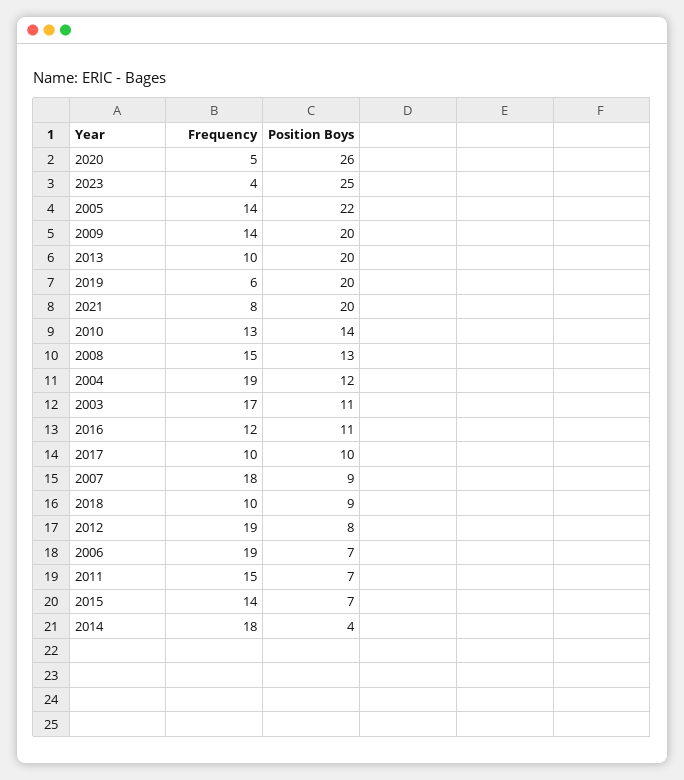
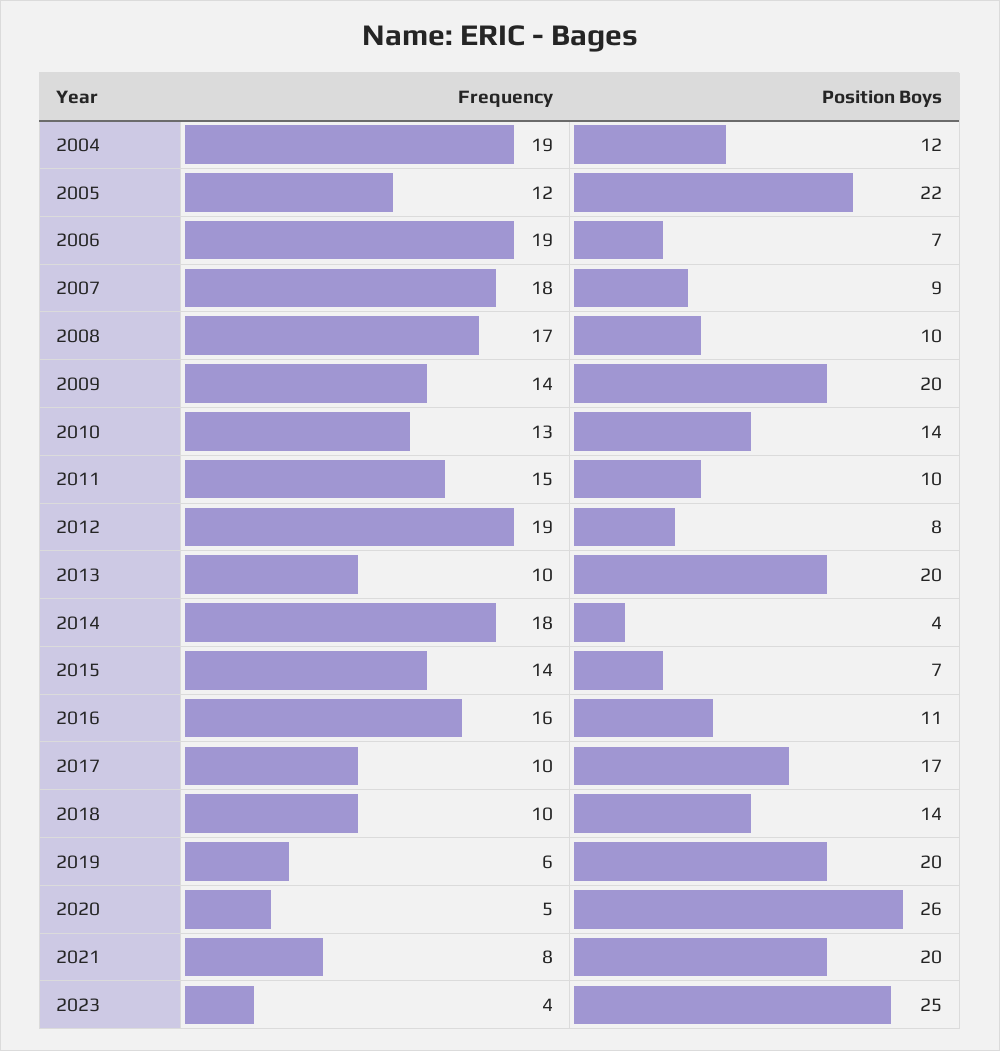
  {
    "Frequency": {
      "2020": 5,
      "2023": 4,
-     "2005": 14,
+     "2005": 12,
      "2009": 14,
      "2013": 10,
      "2019": 6,
      "2021": 8,
      "2010": 13,
-     "2008": 15,
+     "2008": 17,
      "2004": 19,
-     "2003": 17,
-     "2016": 12,
+     "2016": 16,
      "2017": 10,
      "2007": 18,
      "2018": 10,
      "2012": 19,
      "2006": 19,
      "2011": 15,
      "2015": 14,
      "2014": 18
    },
    "Position Boys": {
      "2020": 26,
      "2023": 25,
      "2005": 22,
      "2009": 20,
      "2013": 20,
      "2019": 20,
      "2021": 20,
      "2010": 14,
-     "2008": 13,
+     "2008": 10,
      "2004": 12,
-     "2003": 11,
      "2016": 11,
-     "2017": 10,
+     "2017": 17,
      "2007": 9,
-     "2018": 9,
+     "2018": 14,
      "2012": 8,
      "2006": 7,
-     "2011": 7,
+     "2011": 10,
      "2015": 7,
      "2014": 4
    }
  }

